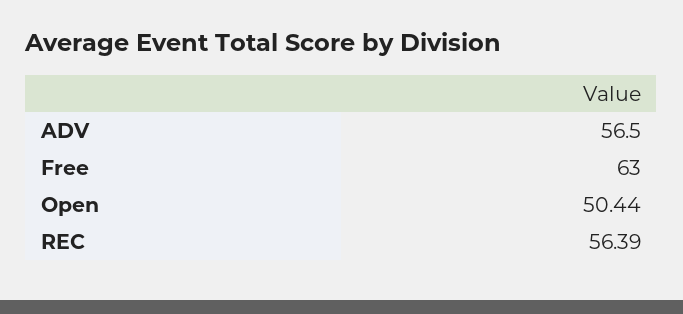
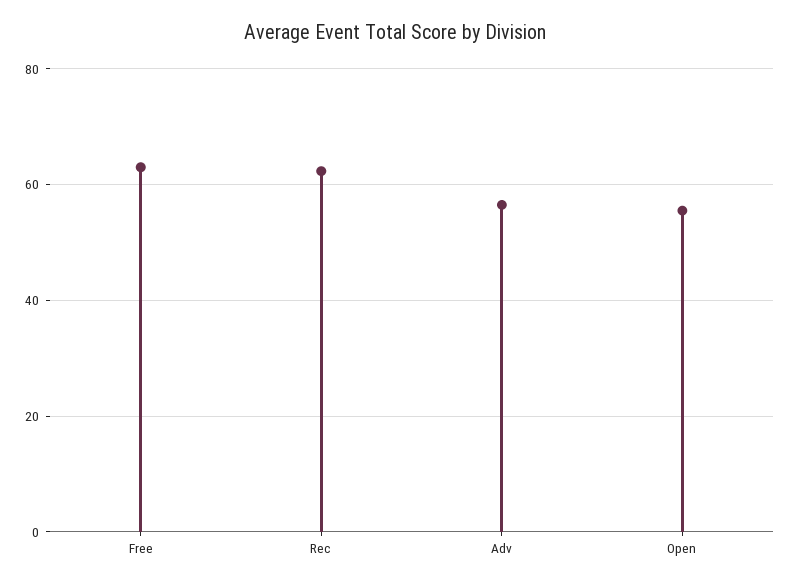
  {
    "ADV": 56.5,
    "Free": 63,
-   "Open": 50.44,
+   "Open": 56,
-   "REC": 56.39
+   "REC": 62
  }

